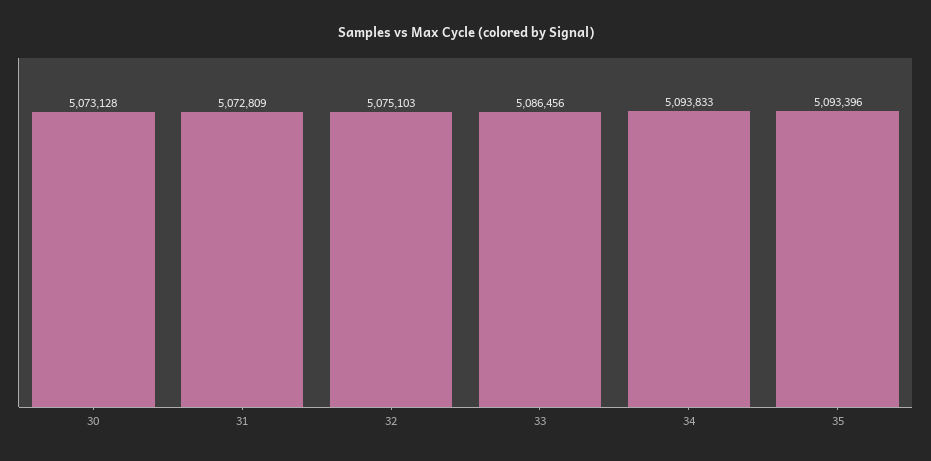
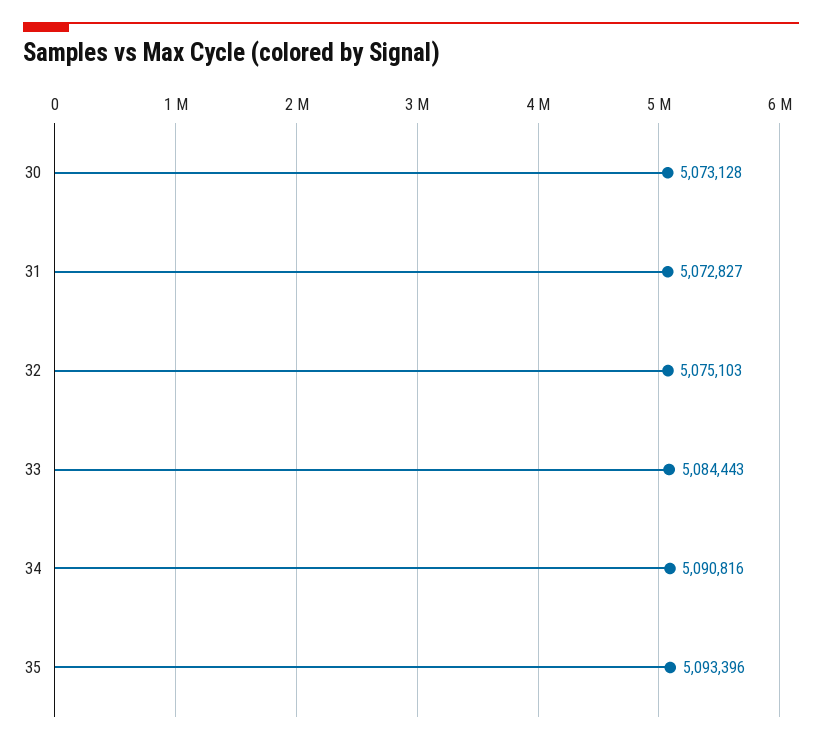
  {
    "30": 5073128,
-   "31": 5072809,
+   "31": 5072827,
    "32": 5075103,
-   "33": 5086456,
+   "33": 5084443,
-   "34": 5093833,
+   "34": 5090816,
    "35": 5093396
  }

